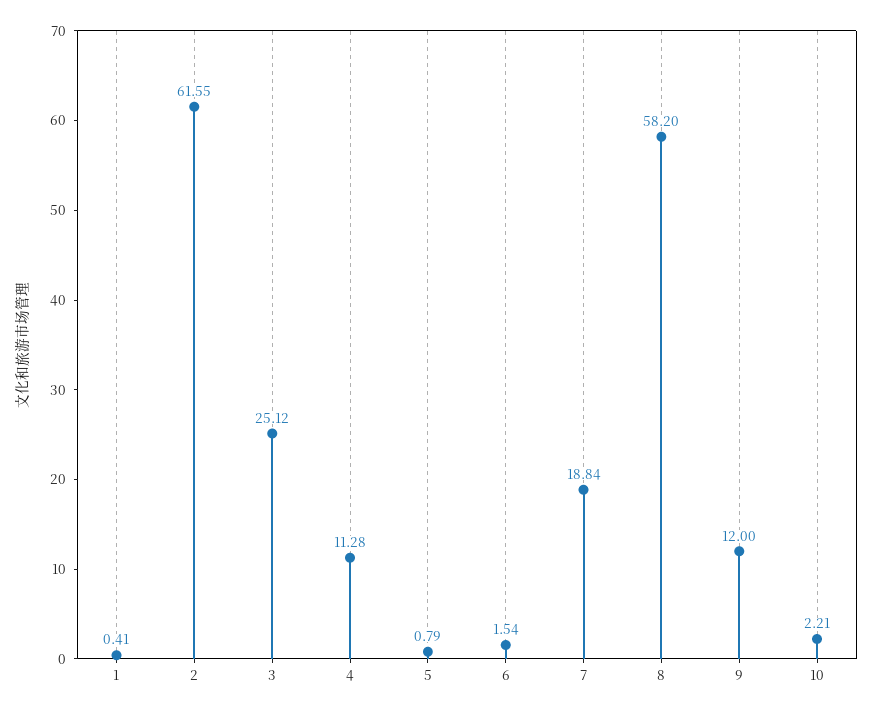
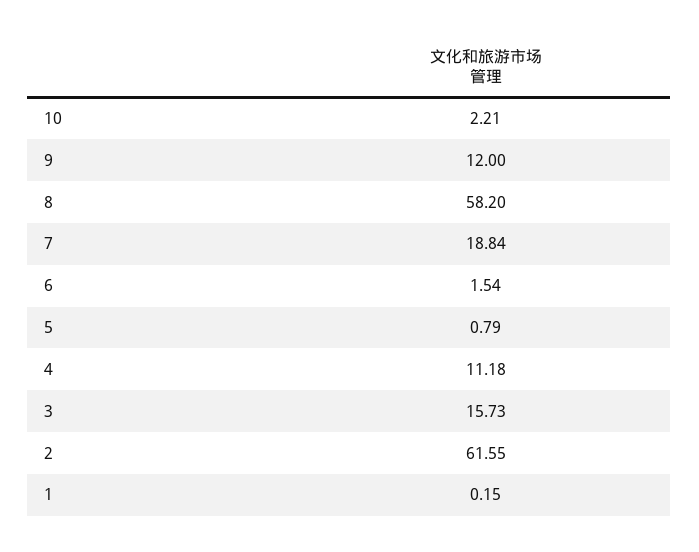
  {
-   "1": 0.41,
+   "1": 0.15,
    "2": 61.55,
-   "3": 25.12,
+   "3": 15.73,
-   "4": 11.28,
+   "4": 11.18,
    "5": 0.79,
    "6": 1.54,
    "7": 18.84,
    "8": 58.2,
    "9": 12,
    "10": 2.21
  }

